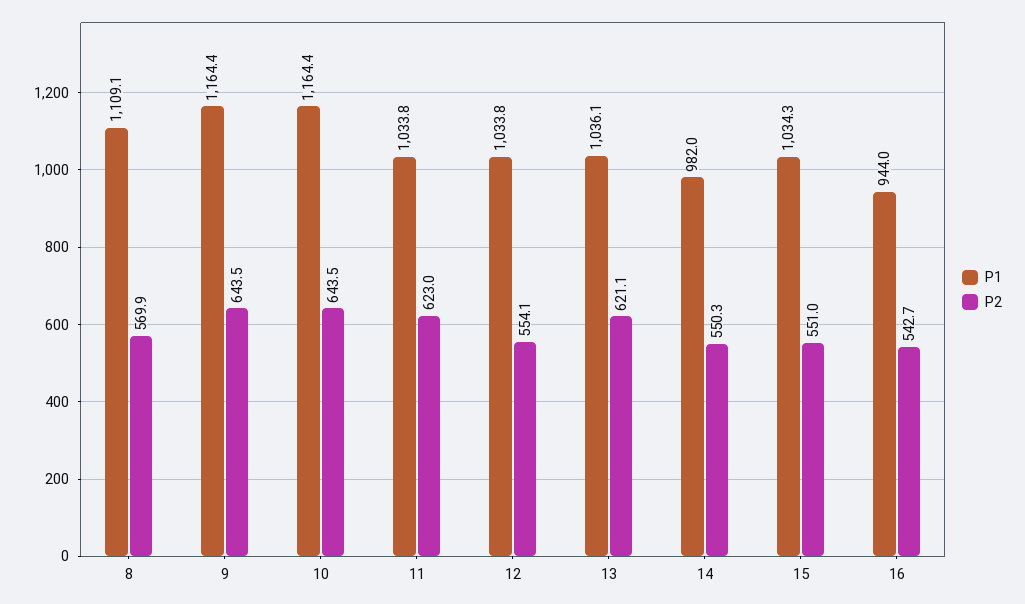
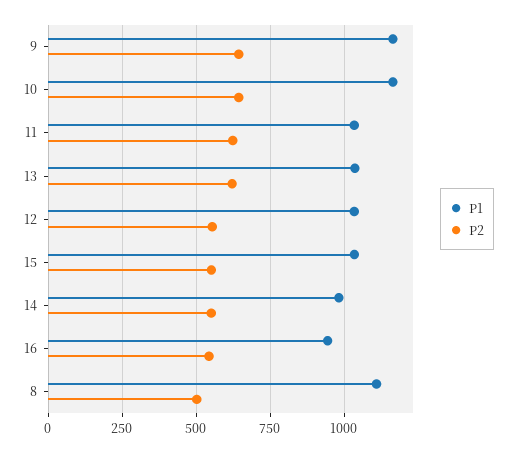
  {
    "P1": {
      "8": 1109.1,
      "9": 1164.4,
      "10": 1164.4,
      "11": 1033.8,
      "12": 1033.8,
      "13": 1036.1,
      "14": 982,
      "15": 1034.3,
      "16": 944
    },
    "P2": {
-     "8": 569.9,
+     "8": 500,
      "9": 643.5,
      "10": 643.5,
      "11": 623,
      "12": 554.1,
      "13": 621.1,
      "14": 550.3,
      "15": 551,
      "16": 542.7
    }
  }

